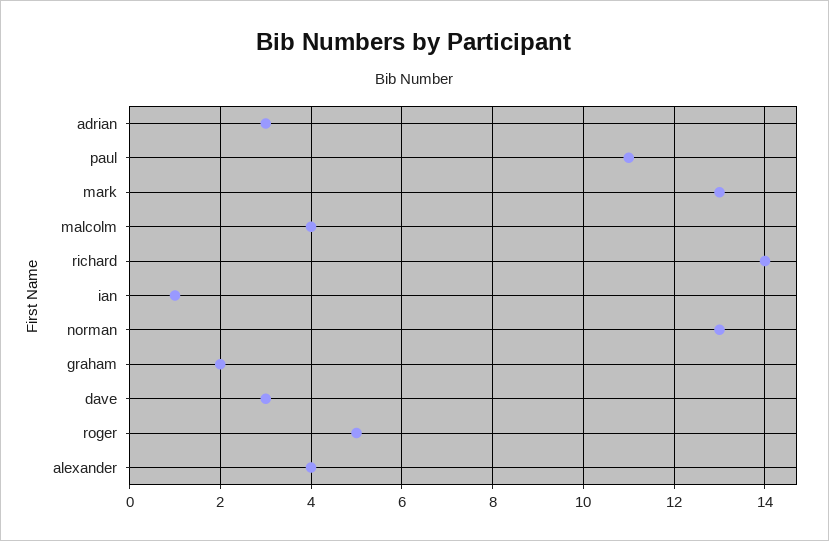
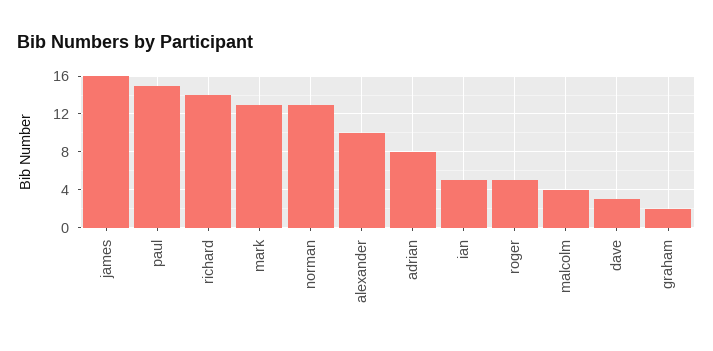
  {
-   "adrian": 3,
+   "adrian": 8,
-   "paul": 11,
+   "paul": 15,
    "mark": 13,
    "malcolm": 4,
    "richard": 14,
-   "ian": 1,
+   "ian": 5,
    "norman": 13,
    "graham": 2,
    "dave": 3,
    "roger": 5,
-   "alexander": 4
+   "alexander": 10,
+   "james": 16
  }

